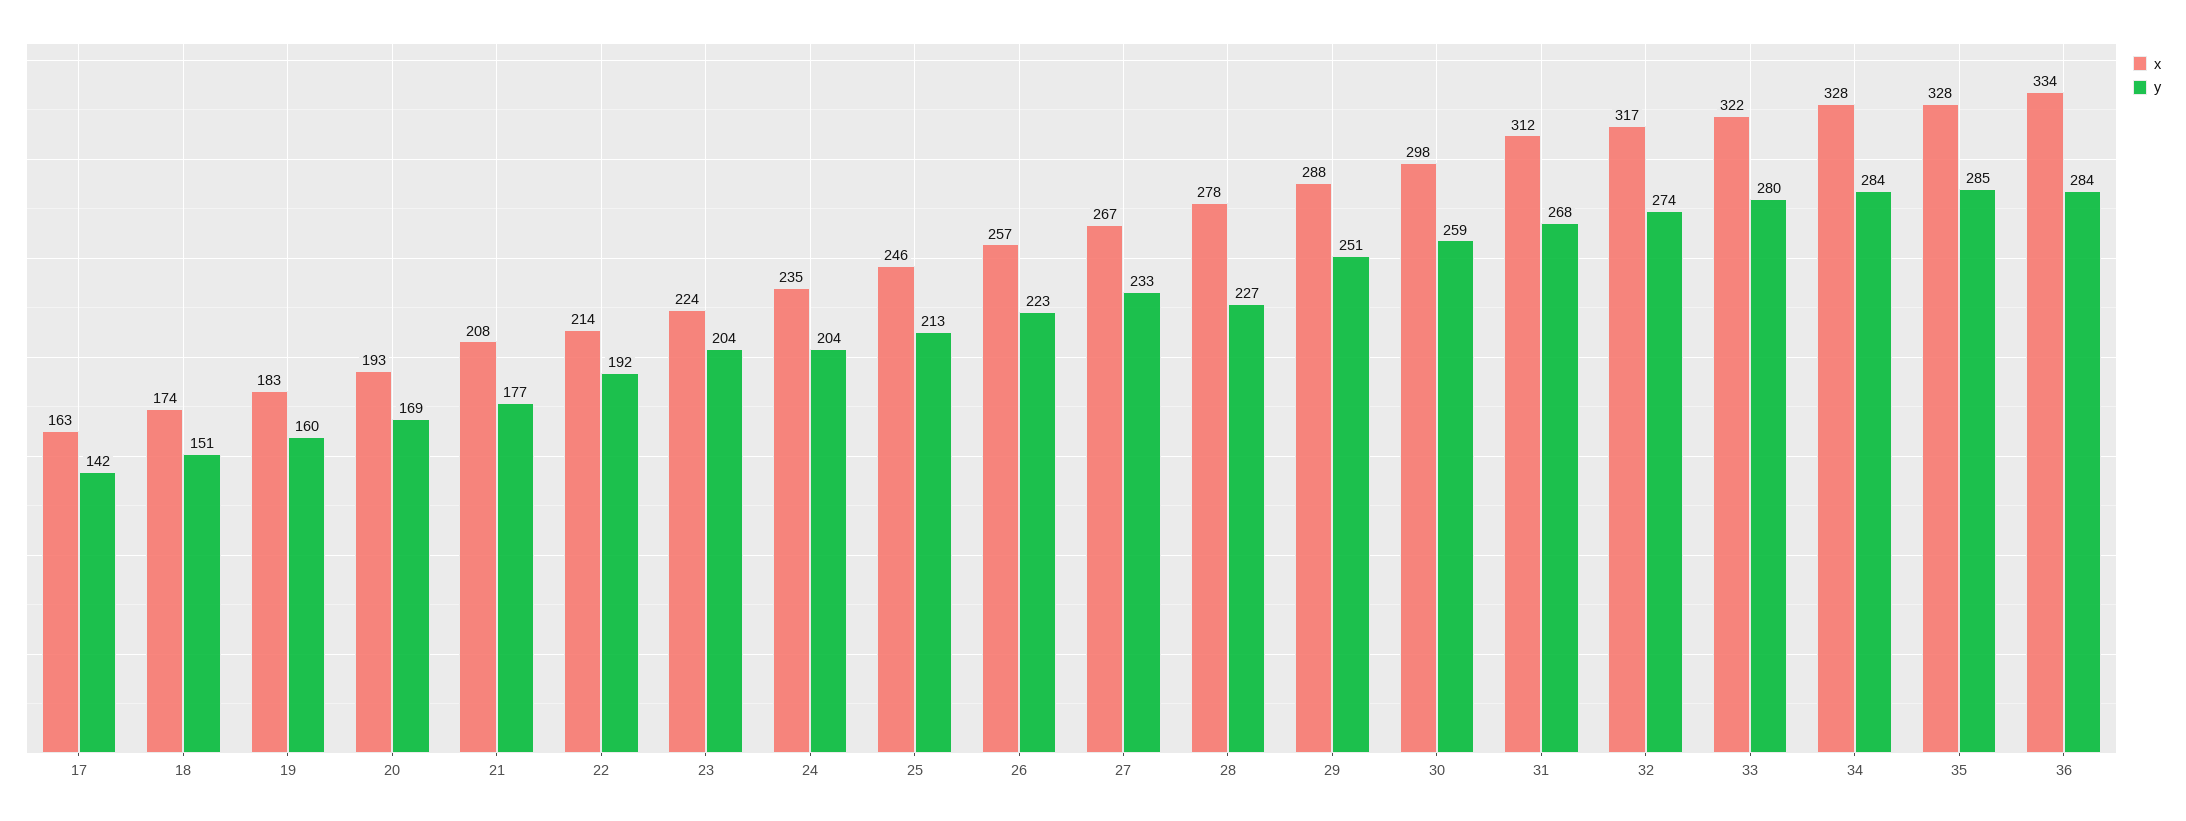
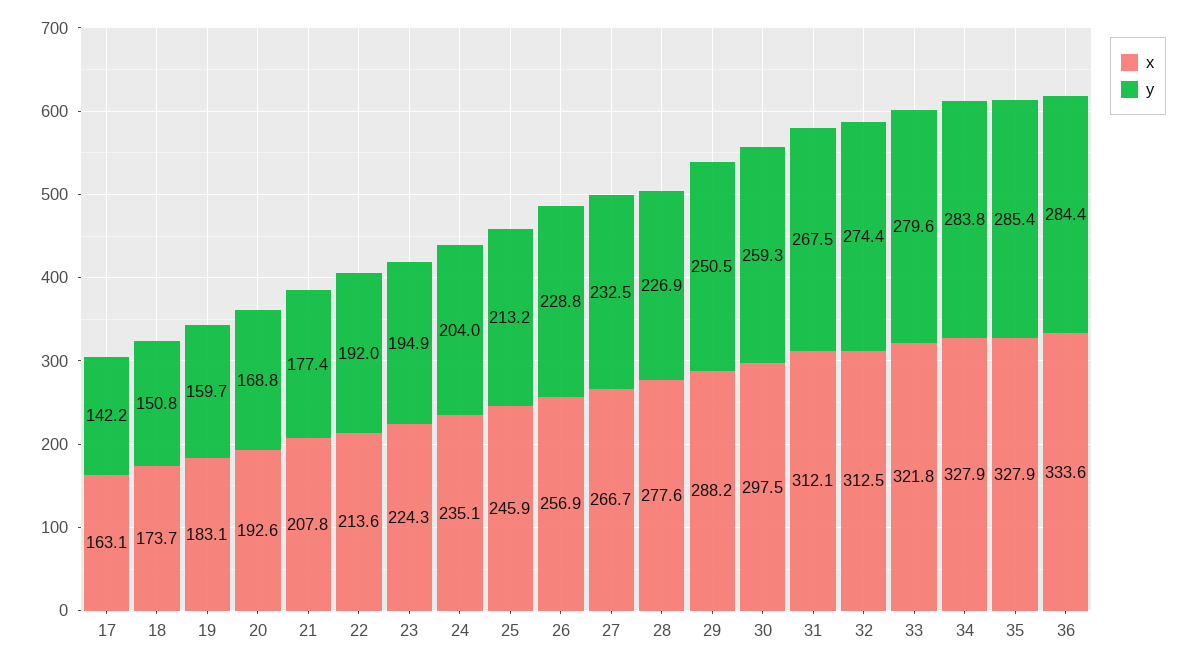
  {
    "x": {
      "17": 163.1,
      "18": 173.7,
      "19": 183.1,
      "20": 192.6,
      "21": 207.8,
      "22": 213.6,
      "23": 224.3,
      "24": 235.1,
      "25": 245.9,
      "26": 256.9,
      "27": 266.7,
      "28": 277.6,
      "29": 288.2,
      "30": 297.5,
      "31": 312.1,
-     "32": 317,
+     "32": 312.5,
      "33": 321.8,
      "34": 327.9,
      "35": 327.9,
      "36": 333.6
    },
    "y": {
      "17": 142.2,
      "18": 150.8,
      "19": 159.7,
      "20": 168.8,
      "21": 177.4,
      "22": 192,
-     "23": 204,
+     "23": 194.9,
      "24": 204,
      "25": 213.2,
-     "26": 223,
+     "26": 228.8,
      "27": 232.5,
      "28": 226.9,
      "29": 250.5,
      "30": 259.3,
      "31": 267.5,
      "32": 274.4,
      "33": 279.6,
      "34": 283.8,
      "35": 285.4,
      "36": 284.4
    }
  }

